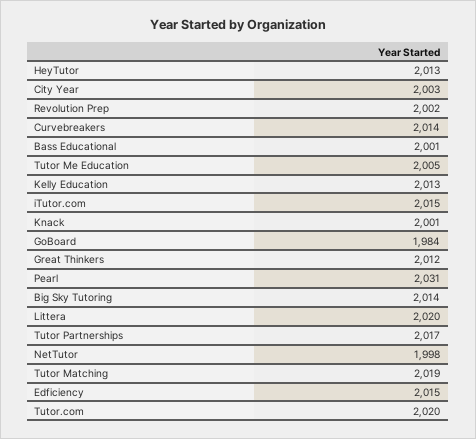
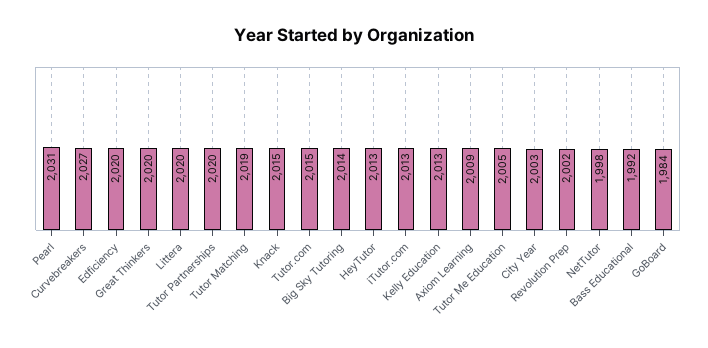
  {
    "HeyTutor": 2013,
    "City Year": 2003,
    "Revolution Prep": 2002,
-   "Curvebreakers": 2014,
+   "Curvebreakers": 2027,
-   "Bass Educational": 2001,
+   "Bass Educational": 1992,
    "Tutor Me Education": 2005,
    "Kelly Education": 2013,
-   "iTutor.com": 2015,
+   "iTutor.com": 2013,
-   "Knack": 2001,
+   "Knack": 2015,
    "GoBoard": 1984,
-   "Great Thinkers": 2012,
+   "Great Thinkers": 2020,
    "Pearl": 2031,
    "Big Sky Tutoring": 2014,
    "Littera": 2020,
-   "Tutor Partnerships": 2017,
+   "Tutor Partnerships": 2020,
    "NetTutor": 1998,
    "Tutor Matching": 2019,
-   "Edficiency": 2015,
+   "Edficiency": 2020,
-   "Tutor.com": 2020
+   "Tutor.com": 2015,
+   "Axiom Learning": 2009
  }

